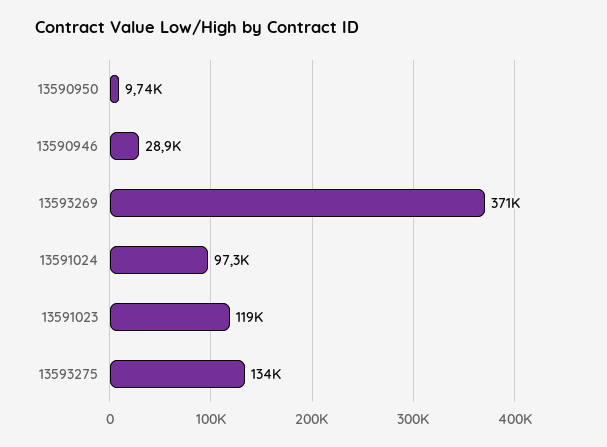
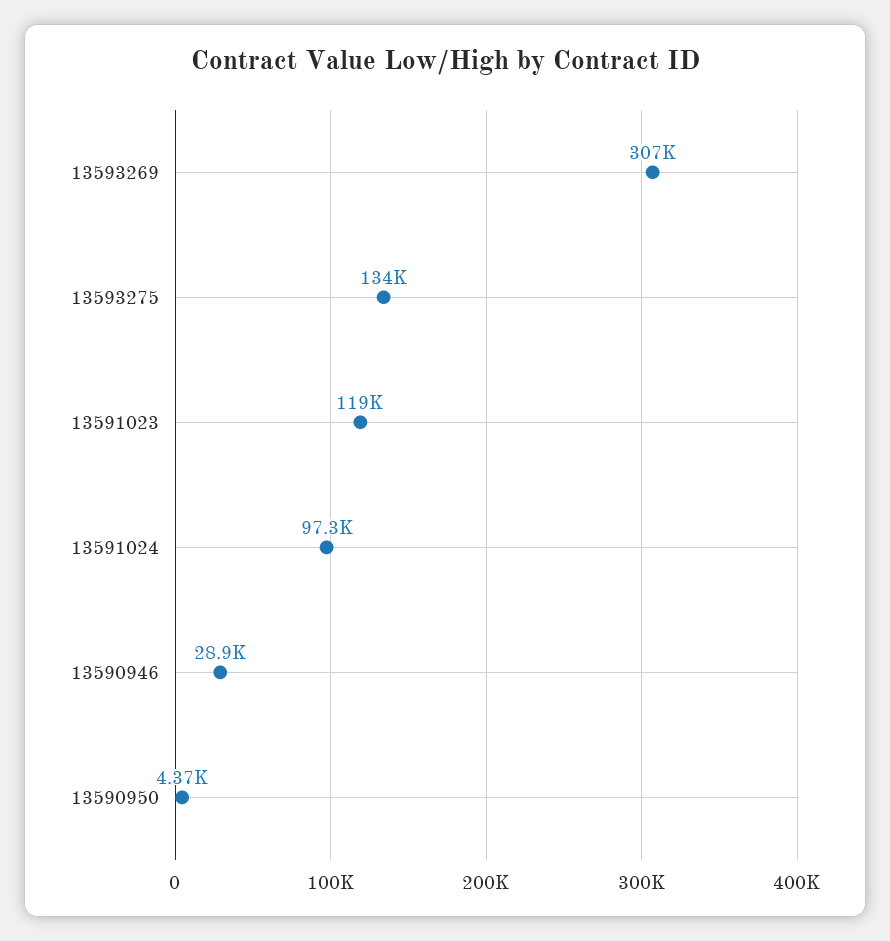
  {
-   "13590950": 9740,
+   "13590950": 4370,
    "13590946": 28900,
-   "13593269": 371000,
+   "13593269": 307000,
    "13591024": 97300,
    "13591023": 119000,
    "13593275": 134000
  }

